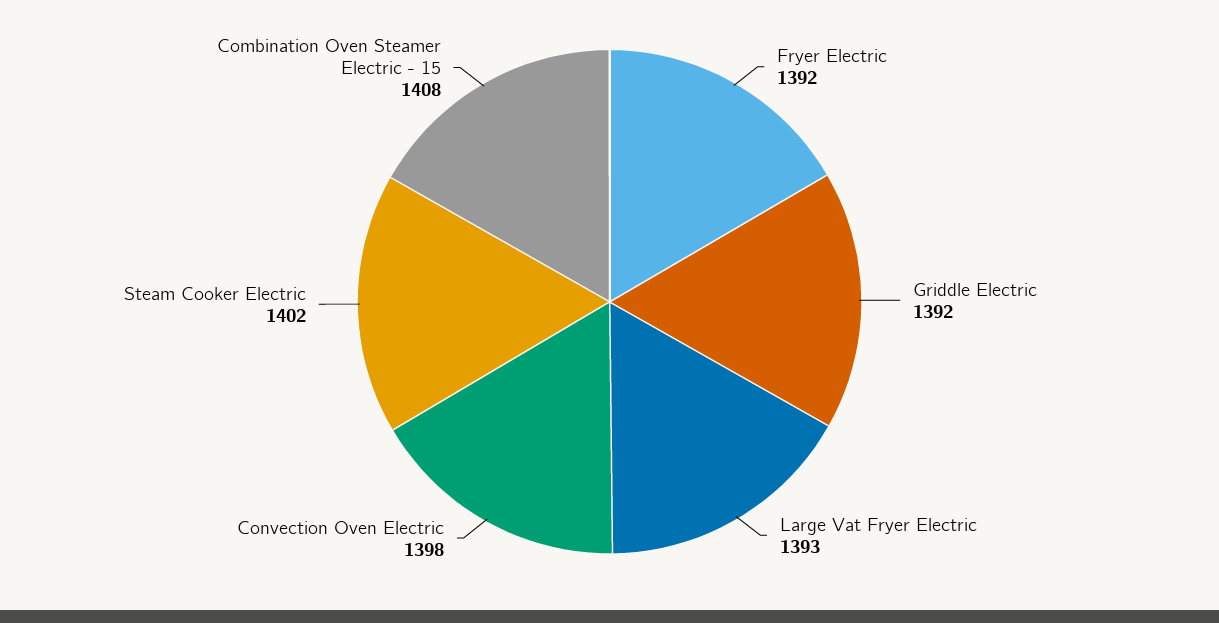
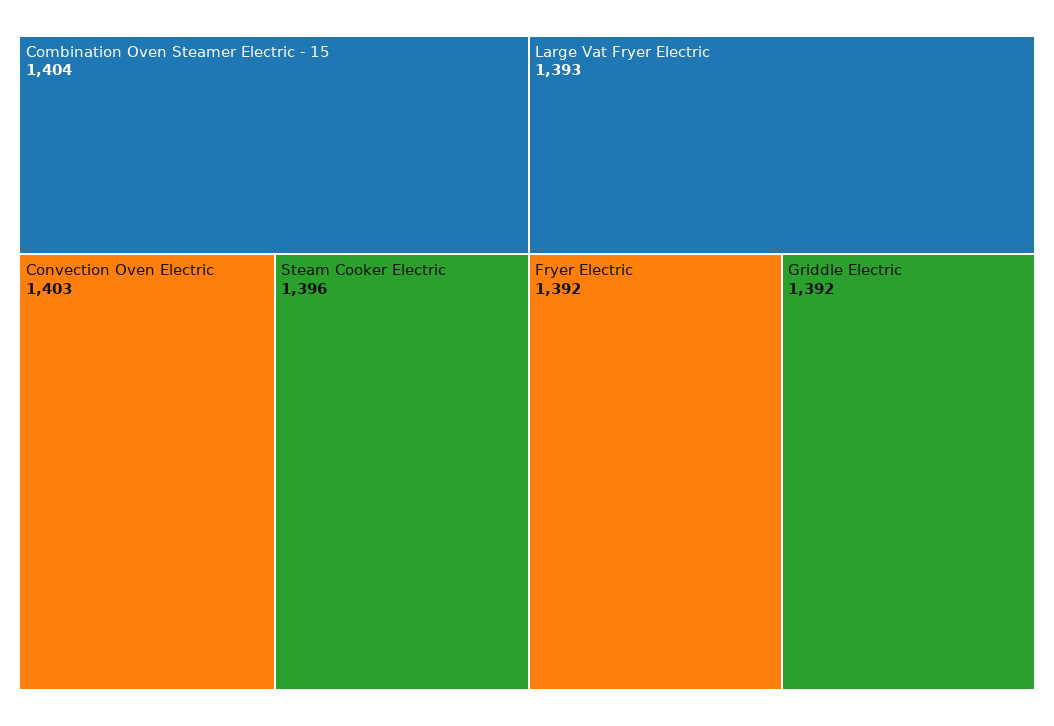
  {
    "Fryer Electric": 1392,
    "Griddle Electric": 1392,
    "Large Vat Fryer Electric": 1393,
-   "Convection Oven Electric": 1398,
+   "Convection Oven Electric": 1403,
-   "Steam Cooker Electric": 1402,
+   "Steam Cooker Electric": 1396,
-   "Combination Oven Steamer Electric - 15": 1408
+   "Combination Oven Steamer Electric - 15": 1404
  }

